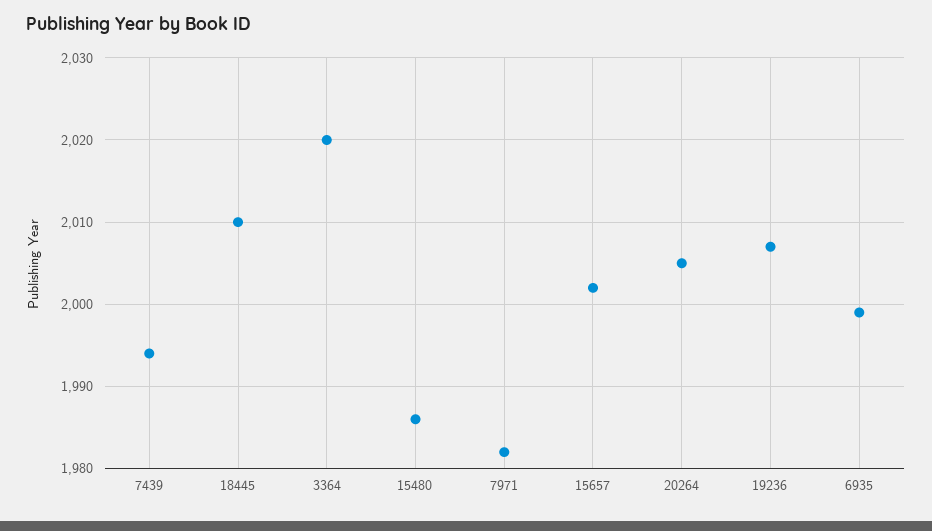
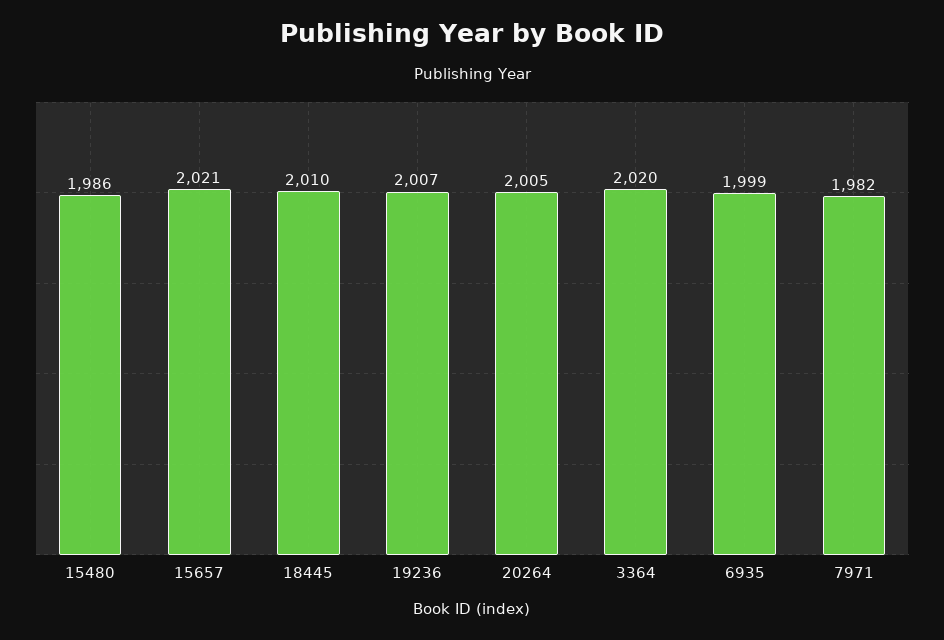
  {
-   "7439": 1994,
    "18445": 2010,
    "3364": 2020,
    "15480": 1986,
    "7971": 1982,
-   "15657": 2002,
+   "15657": 2021,
    "20264": 2005,
    "19236": 2007,
    "6935": 1999
  }

